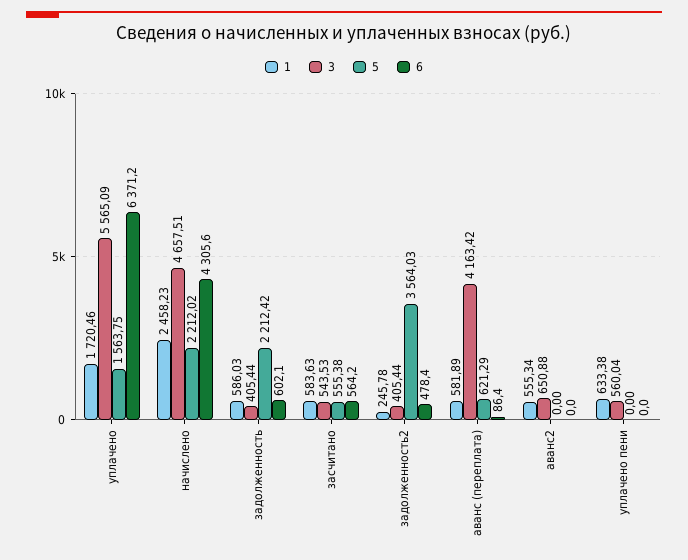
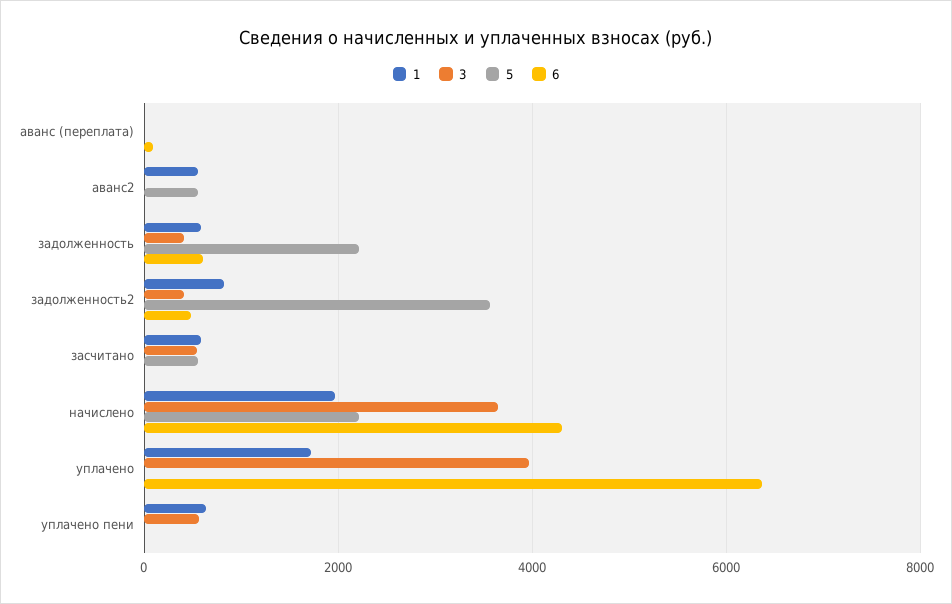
  {
    "1": {
      "уплачено": 1720.46,
-     "начислено": 2458.23,
+     "начислено": 2000,
      "задолженность": 586.03,
      "засчитано": 583.63,
-     "задолженность2": 245.78,
+     "задолженность2": 800,
-     "аванс (переплата)": 581.89,
+     "аванс (переплата)": 0,
      "аванс2": 555.34,
      "уплачено пени": 633.38
    },
    "3": {
-     "уплачено": 5565.09,
+     "уплачено": 4000,
-     "начислено": 4657.51,
+     "начислено": 3600,
      "задолженность": 405.44,
      "засчитано": 543.53,
      "задолженность2": 405.44,
-     "аванс (переплата)": 4163.42,
+     "аванс (переплата)": 0,
-     "аванс2": 650.88,
+     "аванс2": 0,
      "уплачено пени": 560.04
    },
    "5": {
-     "уплачено": 1563.75,
+     "уплачено": 0,
      "начислено": 2212.02,
      "задолженность": 2212.42,
      "засчитано": 555.38,
      "задолженность2": 3564.03,
-     "аванс (переплата)": 621.29,
+     "аванс (переплата)": 0,
-     "аванс2": 0,
+     "аванс2": 600,
      "уплачено пени": 0
    },
    "6": {
      "уплачено": 6371.2,
      "начислено": 4305.6,
      "задолженность": 602.1,
-     "засчитано": 564.2,
+     "засчитано": 0,
      "задолженность2": 478.4,
      "аванс (переплата)": 86.4,
      "аванс2": 0,
      "уплачено пени": 0
    }
  }

